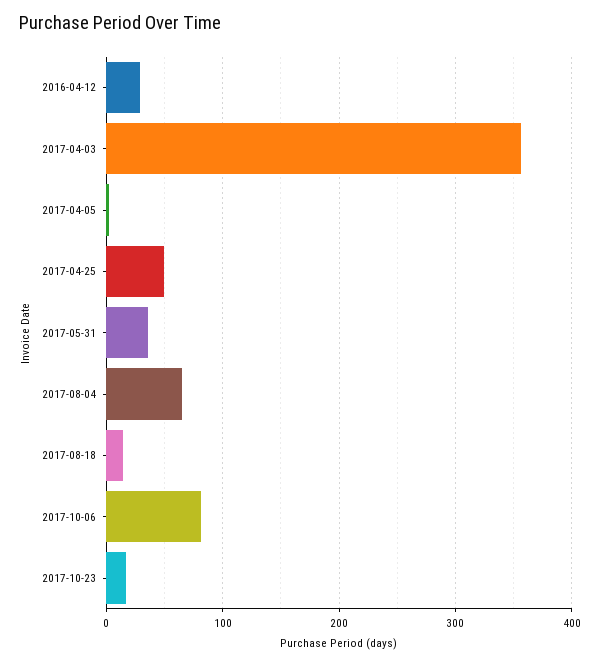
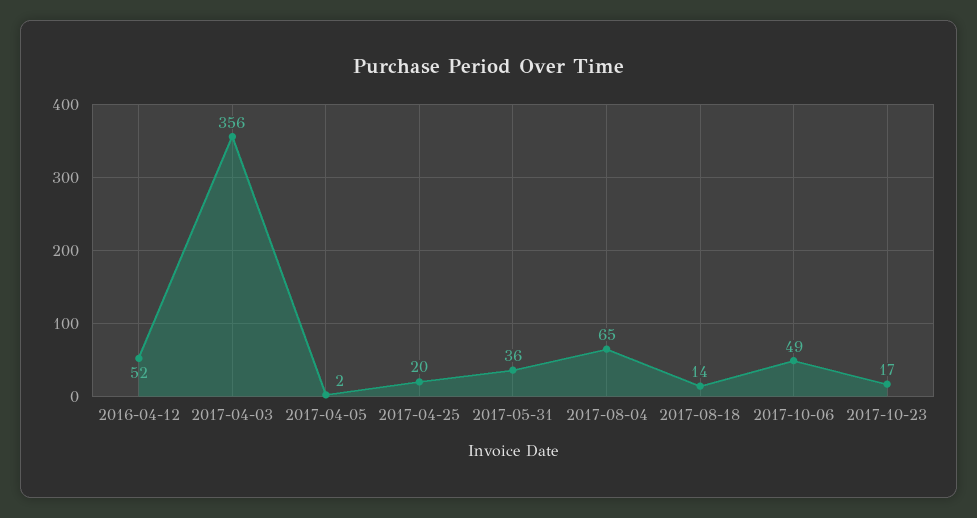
  {
-   "2016-04-12": 30,
+   "2016-04-12": 52,
    "2017-04-03": 356,
    "2017-04-05": 2,
-   "2017-04-25": 50,
+   "2017-04-25": 20,
    "2017-05-31": 36,
    "2017-08-04": 65,
    "2017-08-18": 14,
-   "2017-10-06": 80,
+   "2017-10-06": 49,
    "2017-10-23": 17
  }

